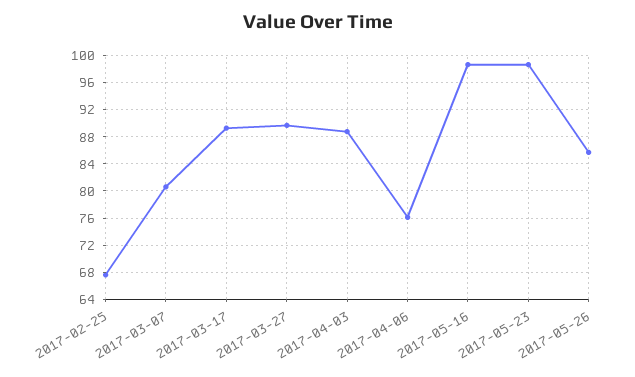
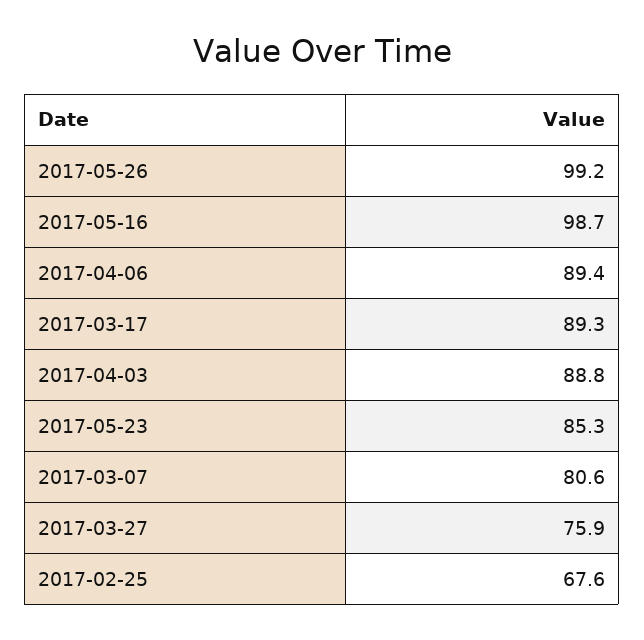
  {
    "2017-02-25": 67.6,
    "2017-03-07": 80.6,
    "2017-03-17": 89.3,
-   "2017-03-27": 90,
+   "2017-03-27": 75.9,
    "2017-04-03": 88.8,
-   "2017-04-06": 76,
+   "2017-04-06": 89.4,
    "2017-05-16": 98.7,
-   "2017-05-23": 99,
+   "2017-05-23": 85.3,
-   "2017-05-26": 86
+   "2017-05-26": 99.2
  }

